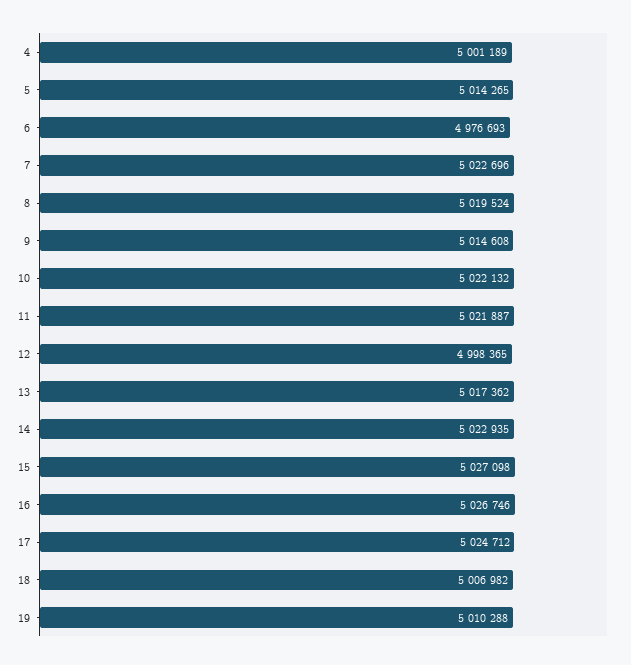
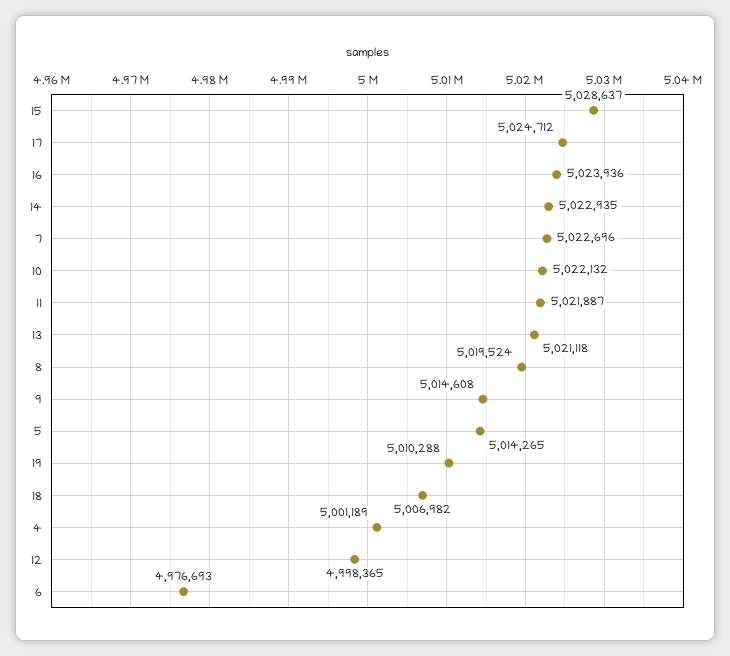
  {
    "4": 5001189,
    "5": 5014265,
    "6": 4976693,
    "7": 5022696,
    "8": 5019524,
    "9": 5014608,
    "10": 5022132,
    "11": 5021887,
    "12": 4998365,
-   "13": 5017362,
+   "13": 5021118,
    "14": 5022935,
-   "15": 5027098,
+   "15": 5028637,
-   "16": 5026746,
+   "16": 5023936,
    "17": 5024712,
    "18": 5006982,
    "19": 5010288
  }

